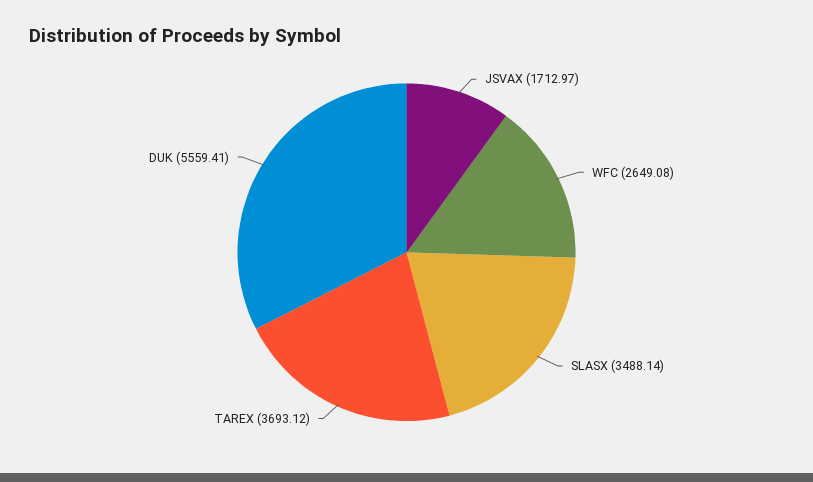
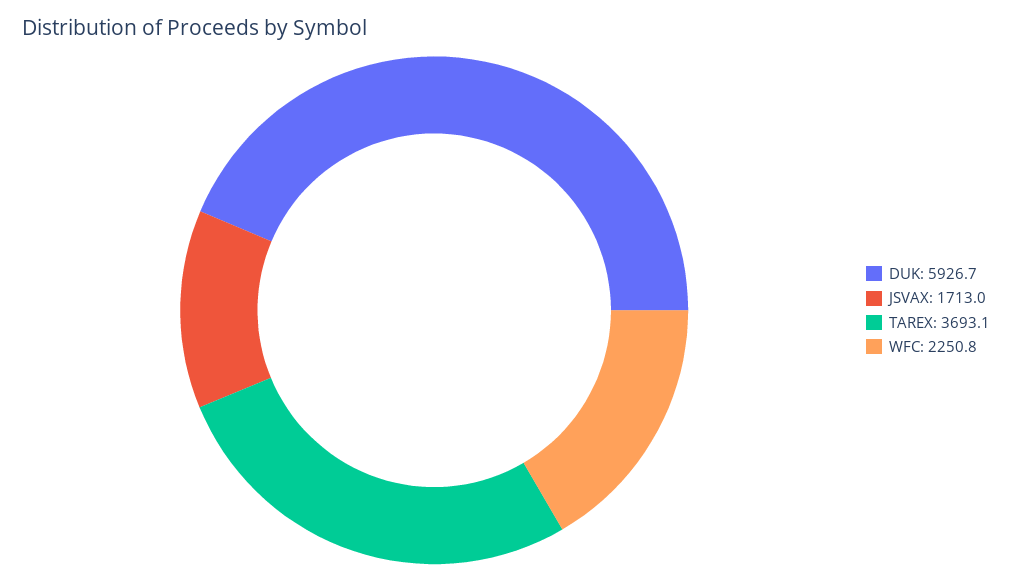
  {
    "JSVAX": 1712.97,
-   "WFC": 2649.08,
+   "WFC": 2250.8,
-   "SLASX": 3488.14,
    "TAREX": 3693.12,
-   "DUK": 5559.41
+   "DUK": 5926.7
  }

